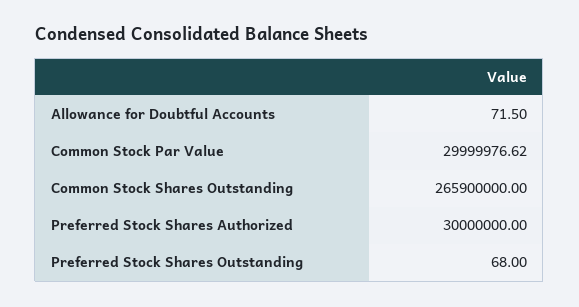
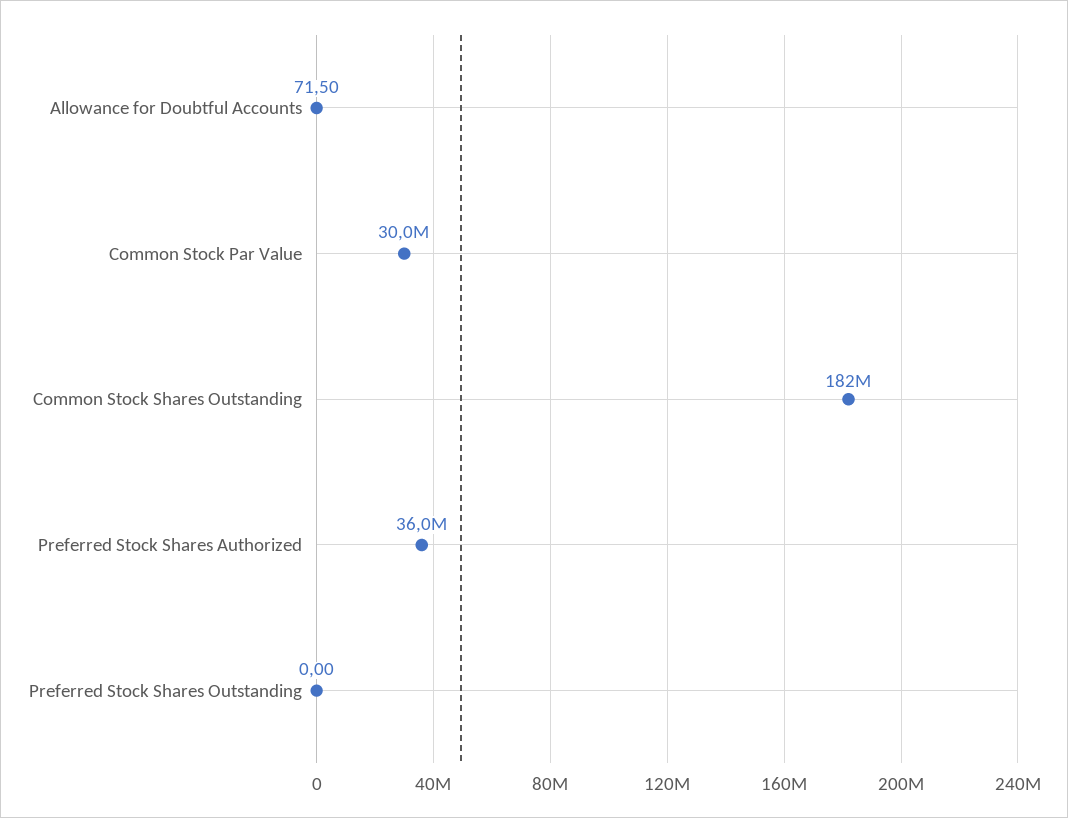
  {
    "Allowance for Doubtful Accounts": 71.5,
    "Common Stock Par Value": 29999976.62,
-   "Common Stock Shares Outstanding": 265900000,
+   "Common Stock Shares Outstanding": 182000000,
-   "Preferred Stock Shares Authorized": 30000000,
+   "Preferred Stock Shares Authorized": 36000000,
-   "Preferred Stock Shares Outstanding": 68
+   "Preferred Stock Shares Outstanding": 0
  }

